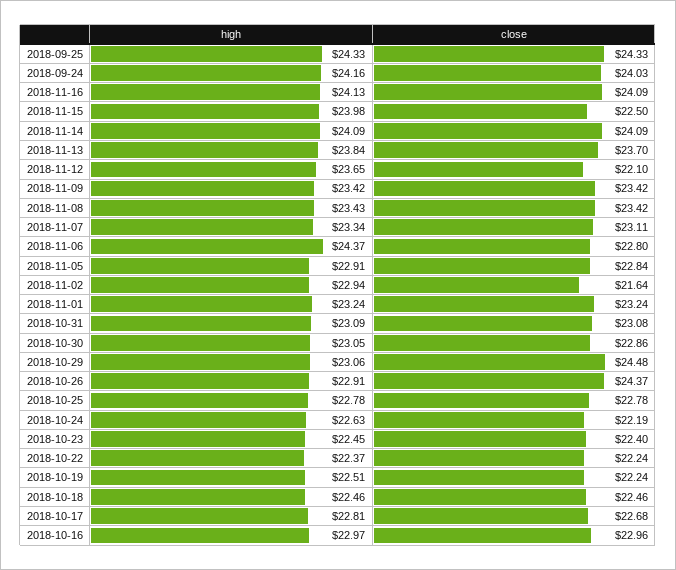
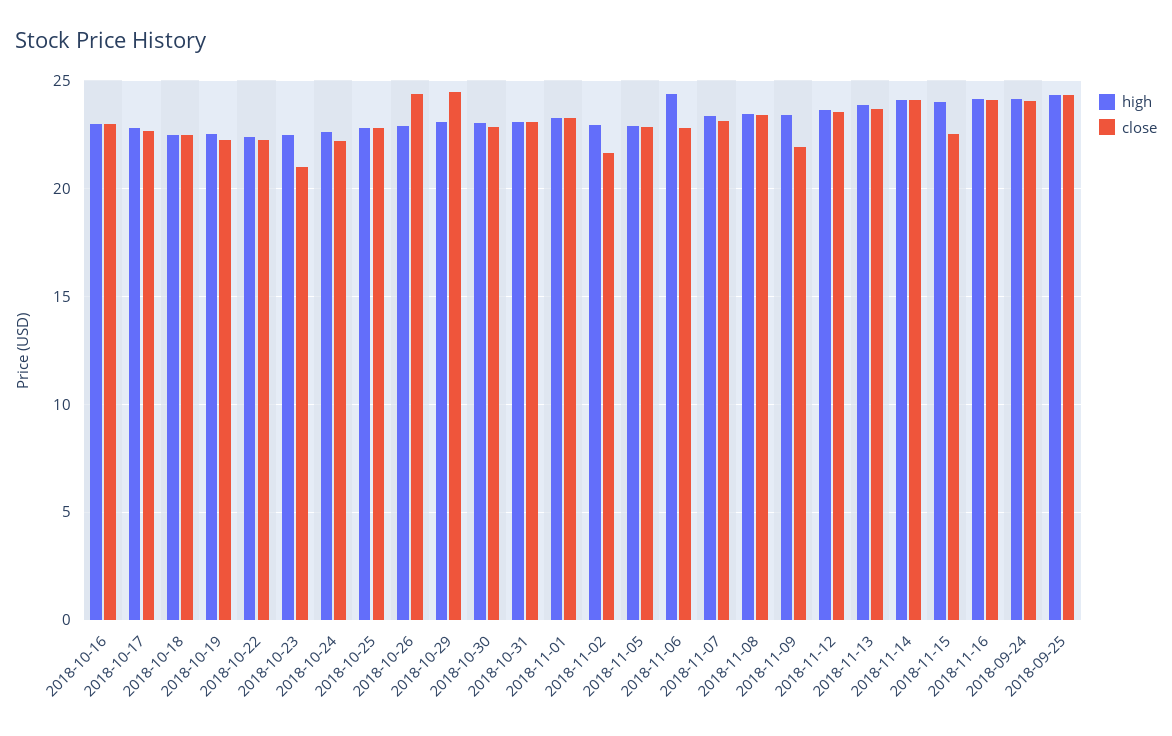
  {
    "high": {
      "2018-09-25": 24.33,
      "2018-09-24": 24.16,
      "2018-11-16": 24.13,
      "2018-11-15": 23.98,
      "2018-11-14": 24.09,
      "2018-11-13": 23.84,
      "2018-11-12": 23.65,
      "2018-11-09": 23.42,
      "2018-11-08": 23.43,
      "2018-11-07": 23.34,
      "2018-11-06": 24.37,
      "2018-11-05": 22.91,
      "2018-11-02": 22.94,
      "2018-11-01": 23.24,
      "2018-10-31": 23.09,
      "2018-10-30": 23.05,
      "2018-10-29": 23.06,
      "2018-10-26": 22.91,
      "2018-10-25": 22.78,
      "2018-10-24": 22.63,
      "2018-10-23": 22.45,
      "2018-10-22": 22.37,
      "2018-10-19": 22.51,
      "2018-10-18": 22.46,
      "2018-10-17": 22.81,
      "2018-10-16": 22.97
    },
    "close": {
      "2018-09-25": 24.33,
      "2018-09-24": 24.03,
      "2018-11-16": 24.09,
      "2018-11-15": 22.5,
      "2018-11-14": 24.09,
      "2018-11-13": 23.7,
-     "2018-11-12": 22.1,
+     "2018-11-12": 23.5,
-     "2018-11-09": 23.42,
+     "2018-11-09": 22,
      "2018-11-08": 23.42,
      "2018-11-07": 23.11,
      "2018-11-06": 22.8,
      "2018-11-05": 22.84,
      "2018-11-02": 21.64,
      "2018-11-01": 23.24,
      "2018-10-31": 23.08,
      "2018-10-30": 22.86,
      "2018-10-29": 24.48,
      "2018-10-26": 24.37,
      "2018-10-25": 22.78,
      "2018-10-24": 22.19,
-     "2018-10-23": 22.4,
+     "2018-10-23": 21,
      "2018-10-22": 22.24,
      "2018-10-19": 22.24,
      "2018-10-18": 22.46,
      "2018-10-17": 22.68,
      "2018-10-16": 22.96
    }
  }

